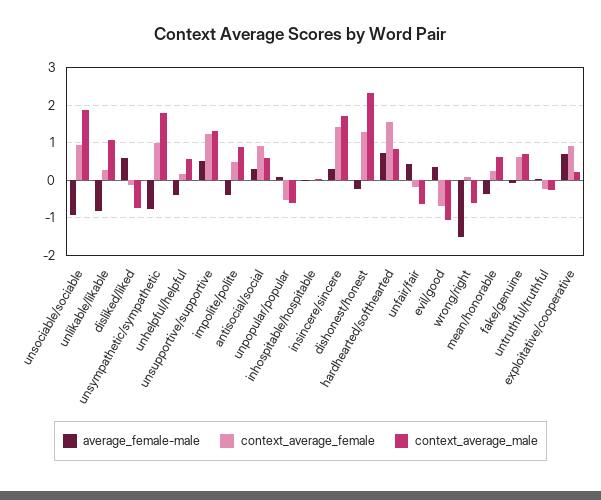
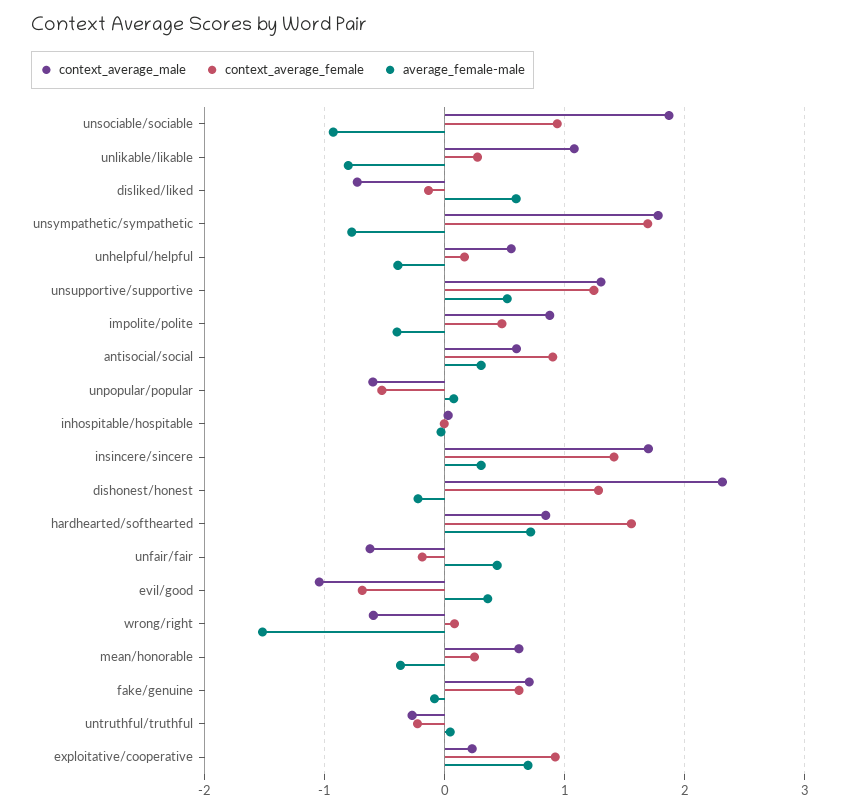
  {
    "average_female-male": {
      "unsociable/sociable": -0.9,
      "unlikable/likable": -0.8,
      "disliked/liked": 0.6,
      "unsympathetic/sympathetic": -0.8,
      "unhelpful/helpful": -0.4,
      "unsupportive/supportive": 0.5,
      "impolite/polite": -0.4,
      "antisocial/social": 0.3,
      "unpopular/popular": 0.1,
      "inhospitable/hospitable": 0,
      "insincere/sincere": 0.3,
      "dishonest/honest": -0.2,
      "hardhearted/softhearted": 0.7,
      "unfair/fair": 0.4,
      "evil/good": 0.4,
      "wrong/right": -1.5,
      "mean/honorable": -0.4,
      "fake/genuine": -0.1,
      "untruthful/truthful": 0,
      "exploitative/cooperative": 0.7
    },
    "context_average_female": {
      "unsociable/sociable": 0.9,
      "unlikable/likable": 0.3,
      "disliked/liked": -0.1,
-     "unsympathetic/sympathetic": 1,
+     "unsympathetic/sympathetic": 1.7,
      "unhelpful/helpful": 0.2,
      "unsupportive/supportive": 1.2,
      "impolite/polite": 0.5,
      "antisocial/social": 0.9,
      "unpopular/popular": -0.5,
      "inhospitable/hospitable": 0,
      "insincere/sincere": 1.4,
      "dishonest/honest": 1.3,
      "hardhearted/softhearted": 1.6,
      "unfair/fair": -0.2,
      "evil/good": -0.7,
      "wrong/right": 0.1,
      "mean/honorable": 0.2,
      "fake/genuine": 0.6,
      "untruthful/truthful": -0.2,
      "exploitative/cooperative": 0.9
    },
    "context_average_male": {
      "unsociable/sociable": 1.9,
      "unlikable/likable": 1.1,
      "disliked/liked": -0.7,
      "unsympathetic/sympathetic": 1.8,
      "unhelpful/helpful": 0.6,
      "unsupportive/supportive": 1.3,
      "impolite/polite": 0.9,
      "antisocial/social": 0.6,
      "unpopular/popular": -0.6,
      "inhospitable/hospitable": 0,
      "insincere/sincere": 1.7,
      "dishonest/honest": 2.3,
      "hardhearted/softhearted": 0.8,
      "unfair/fair": -0.6,
      "evil/good": -1,
      "wrong/right": -0.6,
      "mean/honorable": 0.6,
      "fake/genuine": 0.7,
      "untruthful/truthful": -0.3,
      "exploitative/cooperative": 0.2
    }
  }

